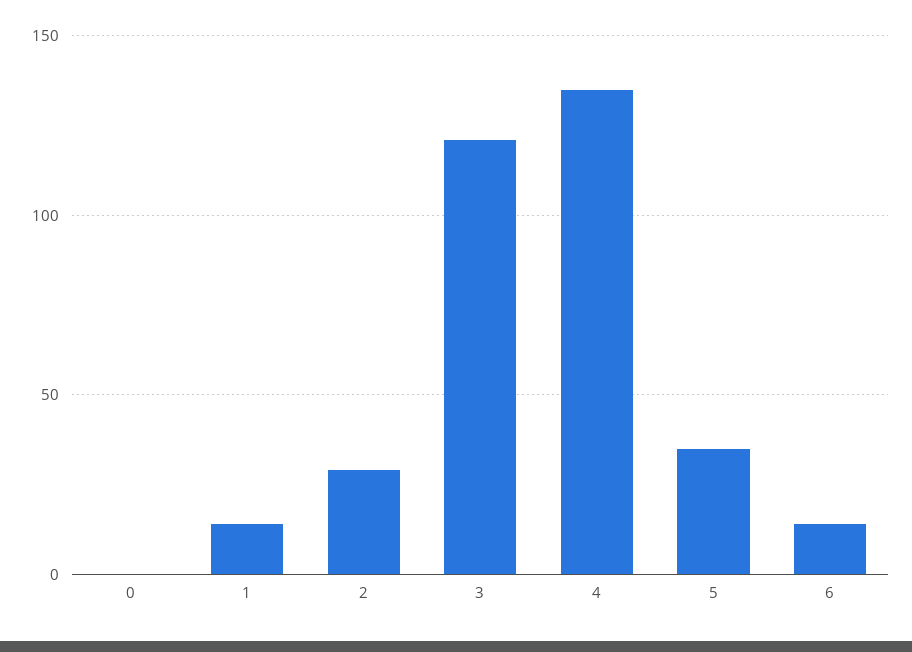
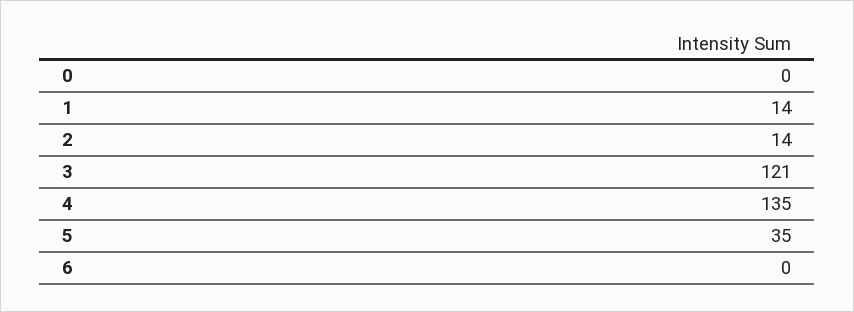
  {
    "0": 0,
    "1": 14,
-   "2": 30,
+   "2": 14,
    "3": 121,
    "4": 135,
    "5": 35,
-   "6": 15
+   "6": 0
  }

